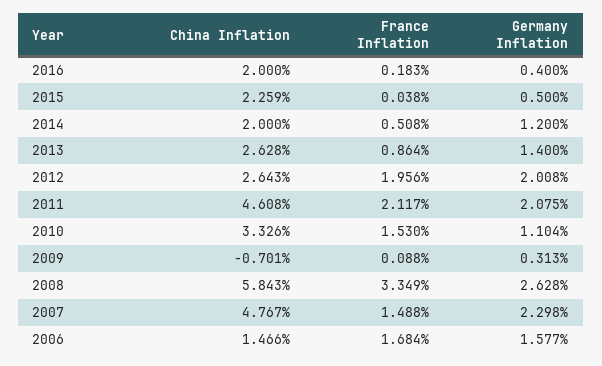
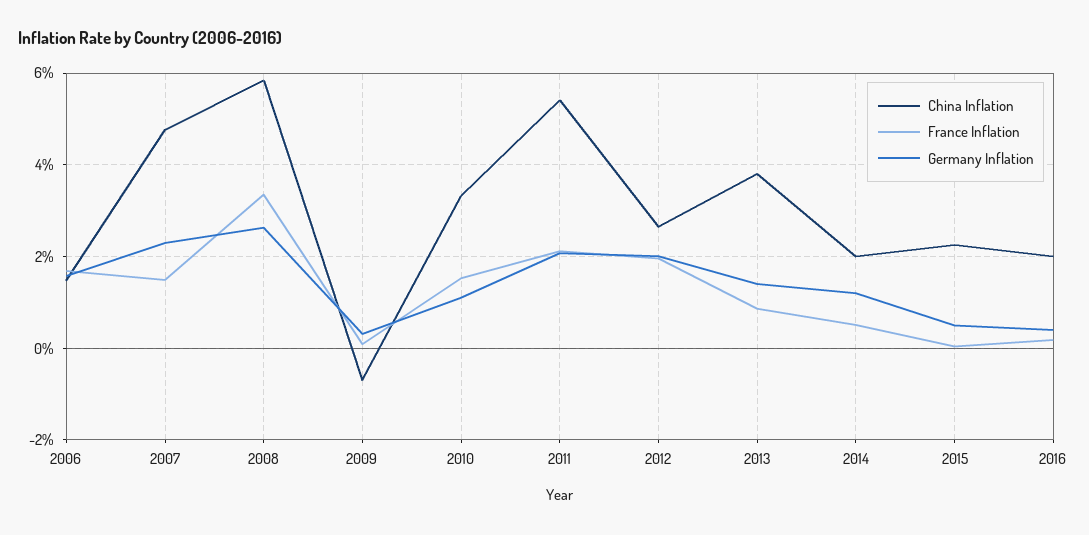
  {
    "China Inflation": {
      "2016": 2,
      "2015": 2.259,
      "2014": 2,
-     "2013": 2.628,
+     "2013": 3.8,
      "2012": 2.643,
-     "2011": 4.608,
+     "2011": 5.4,
      "2010": 3.326,
      "2009": -0.701,
      "2008": 5.843,
      "2007": 4.767,
      "2006": 1.466
    },
    "France Inflation": {
      "2016": 0.183,
      "2015": 0.038,
      "2014": 0.508,
      "2013": 0.864,
      "2012": 1.956,
      "2011": 2.117,
      "2010": 1.53,
      "2009": 0.088,
      "2008": 3.349,
      "2007": 1.488,
      "2006": 1.684
    },
    "Germany Inflation": {
      "2016": 0.4,
      "2015": 0.5,
      "2014": 1.2,
      "2013": 1.4,
      "2012": 2.008,
      "2011": 2.075,
      "2010": 1.104,
      "2009": 0.313,
      "2008": 2.628,
      "2007": 2.298,
      "2006": 1.577
    }
  }

